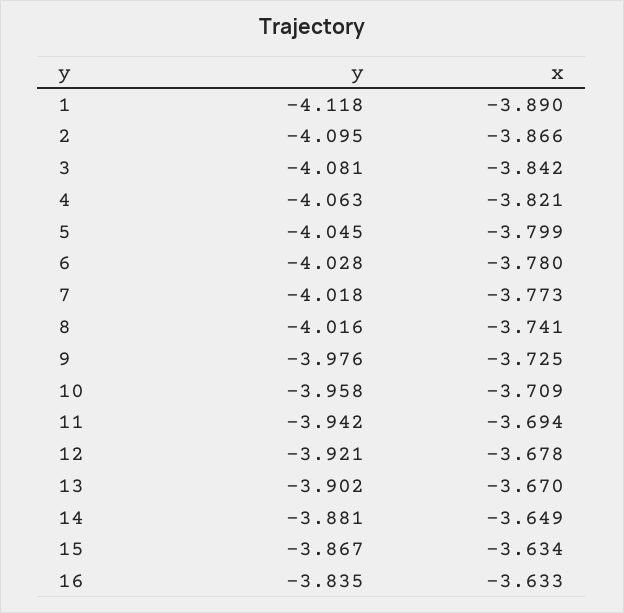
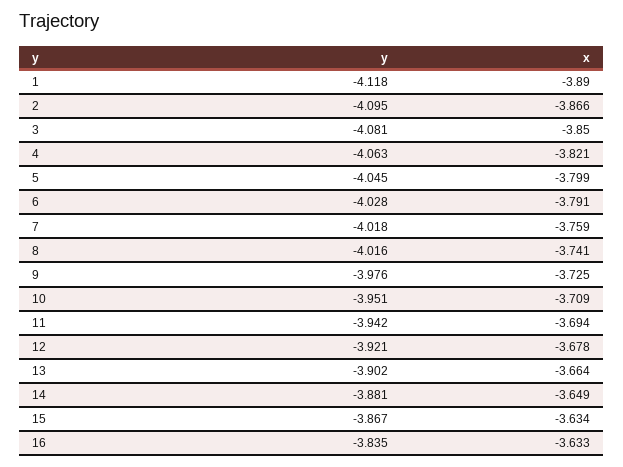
  {
    "y": {
      "1": -4.118,
      "2": -4.095,
      "3": -4.081,
      "4": -4.063,
      "5": -4.045,
      "6": -4.028,
      "7": -4.018,
      "8": -4.016,
      "9": -3.976,
-     "10": -3.958,
+     "10": -3.951,
      "11": -3.942,
      "12": -3.921,
      "13": -3.902,
      "14": -3.881,
      "15": -3.867,
      "16": -3.835
    },
    "x": {
      "1": -3.89,
      "2": -3.866,
-     "3": -3.842,
+     "3": -3.85,
      "4": -3.821,
      "5": -3.799,
-     "6": -3.78,
+     "6": -3.791,
-     "7": -3.773,
+     "7": -3.759,
      "8": -3.741,
      "9": -3.725,
      "10": -3.709,
      "11": -3.694,
      "12": -3.678,
-     "13": -3.67,
+     "13": -3.664,
      "14": -3.649,
      "15": -3.634,
      "16": -3.633
    }
  }

